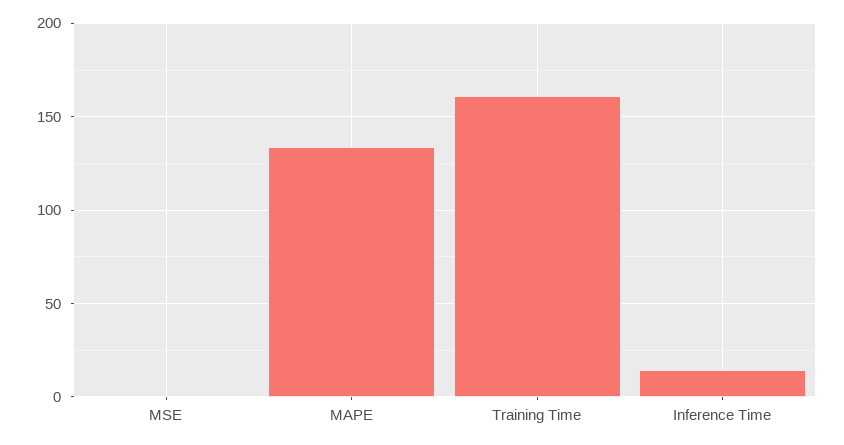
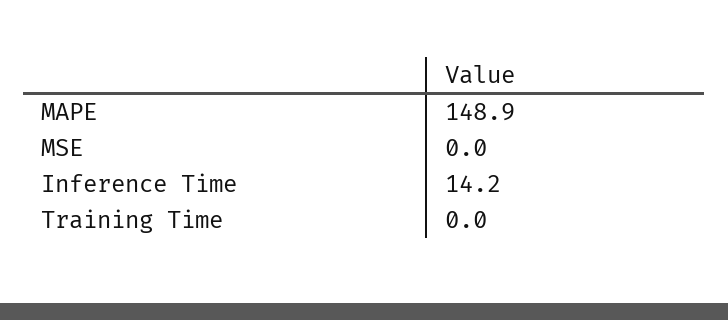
  {
    "MSE": 0,
-   "MAPE": 135,
+   "MAPE": 148.9,
-   "Training Time": 160,
+   "Training Time": 0,
    "Inference Time": 14.2
  }

